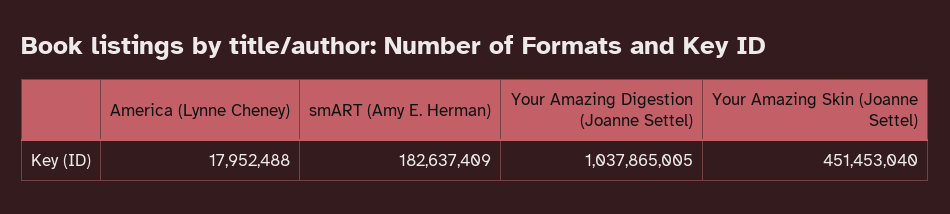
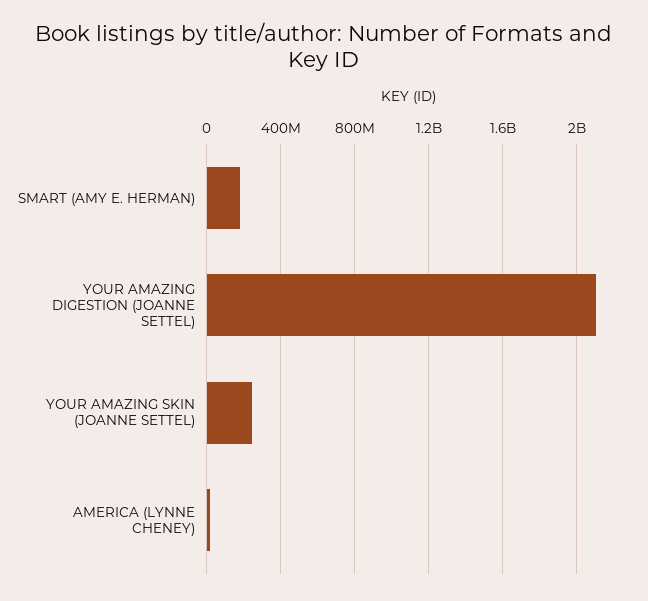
  {
    "America (Lynne Cheney)": 17952488,
    "smART (Amy E. Herman)": 182637409,
-   "Your Amazing Digestion (Joanne Settel)": 1037865005,
+   "Your Amazing Digestion (Joanne Settel)": 2100000000,
-   "Your Amazing Skin (Joanne Settel)": 451453040
+   "Your Amazing Skin (Joanne Settel)": 250000000
  }

